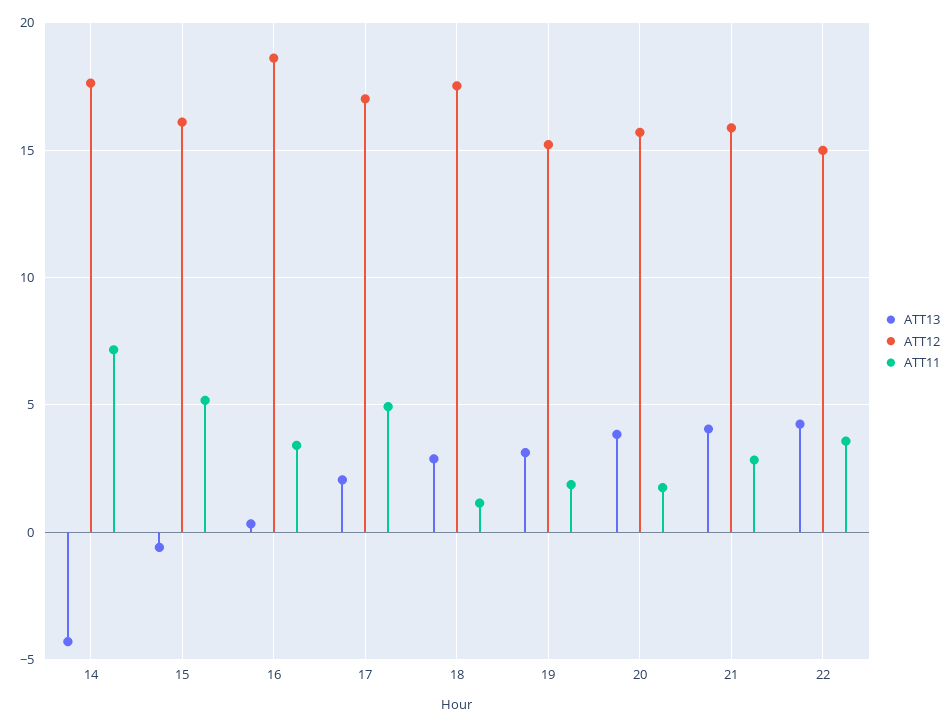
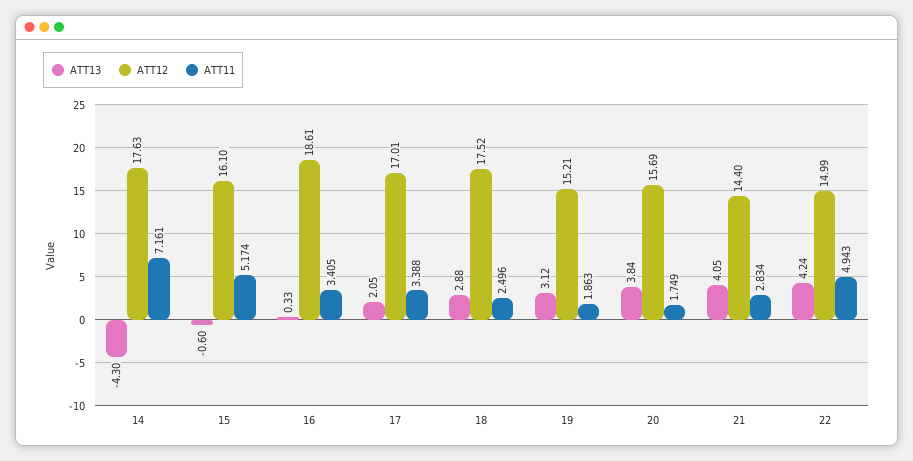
  {
    "ATT13": {
      "14": -4.3,
      "15": -0.6,
      "16": 0.33,
      "17": 2.05,
      "18": 2.88,
      "19": 3.12,
      "20": 3.84,
      "21": 4.05,
      "22": 4.24
    },
    "ATT12": {
      "14": 17.63,
      "15": 16.1,
      "16": 18.61,
      "17": 17.01,
      "18": 17.52,
      "19": 15.21,
      "20": 15.69,
-     "21": 16,
+     "21": 14.4,
      "22": 14.99
    },
    "ATT11": {
      "14": 7.161,
      "15": 5.174,
      "16": 3.405,
-     "17": 5,
+     "17": 3.388,
-     "18": 1,
+     "18": 2.496,
      "19": 1.863,
      "20": 1.749,
      "21": 2.834,
-     "22": 3.5
+     "22": 4.943
    }
  }

